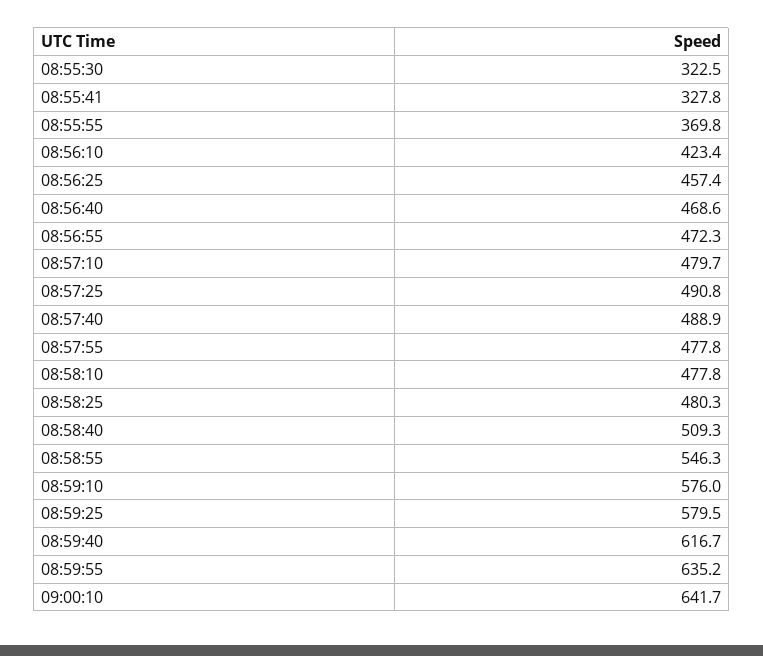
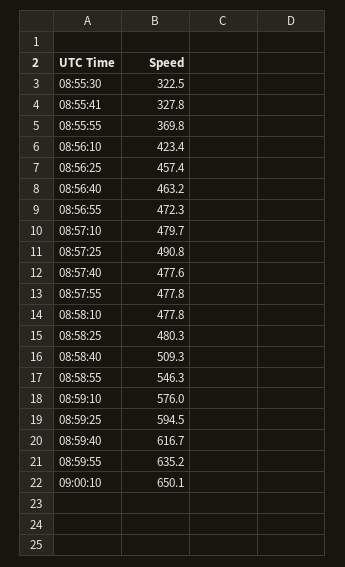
  {
    "08:55:30": 322.5,
    "08:55:41": 327.8,
    "08:55:55": 369.8,
    "08:56:10": 423.4,
    "08:56:25": 457.4,
-   "08:56:40": 468.6,
+   "08:56:40": 463.2,
    "08:56:55": 472.3,
    "08:57:10": 479.7,
    "08:57:25": 490.8,
-   "08:57:40": 488.9,
+   "08:57:40": 477.6,
    "08:57:55": 477.8,
    "08:58:10": 477.8,
    "08:58:25": 480.3,
    "08:58:40": 509.3,
    "08:58:55": 546.3,
    "08:59:10": 576,
-   "08:59:25": 579.5,
+   "08:59:25": 594.5,
    "08:59:40": 616.7,
    "08:59:55": 635.2,
-   "09:00:10": 641.7
+   "09:00:10": 650.1
  }

